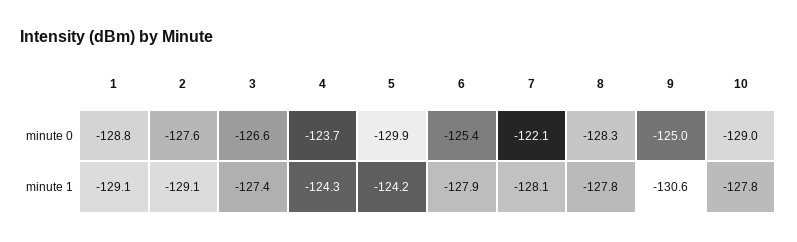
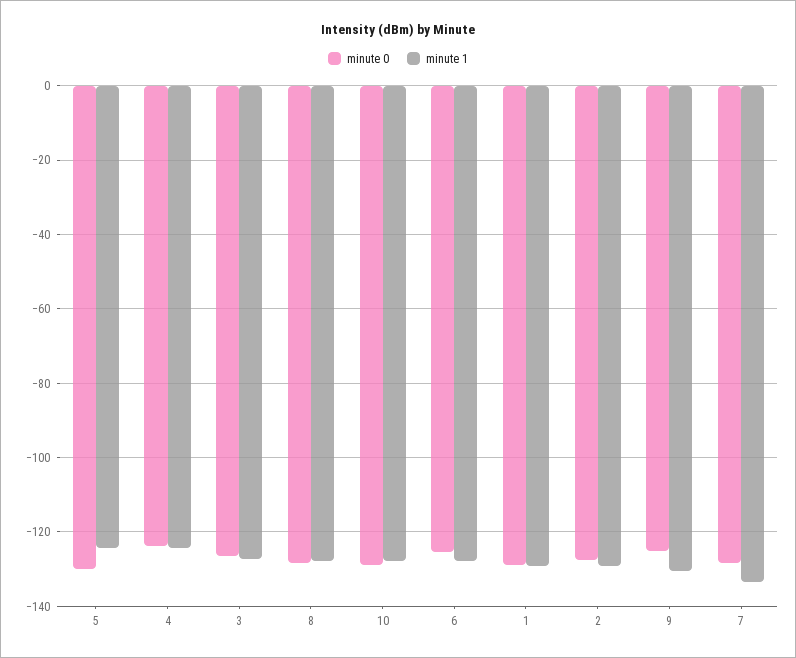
  {
    "minute 0": {
      "1": -128.8,
      "2": -127.6,
      "3": -126.6,
      "4": -123.7,
      "5": -129.9,
      "6": -125.4,
-     "7": -122.1,
+     "7": -128,
      "8": -128.3,
      "9": -125,
      "10": -129
    },
    "minute 1": {
      "1": -129.1,
      "2": -129.1,
      "3": -127.4,
      "4": -124.3,
      "5": -124.2,
      "6": -127.9,
-     "7": -128.1,
+     "7": -134,
      "8": -127.8,
      "9": -130.6,
      "10": -127.8
    }
  }

